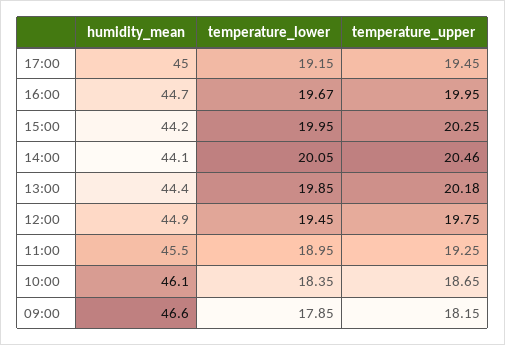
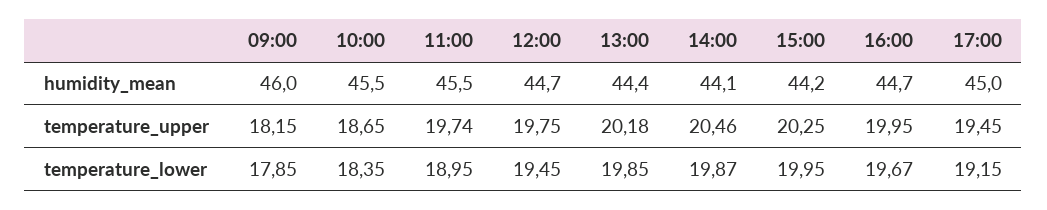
  {
    "humidity_mean": {
      "17:00": 45,
      "16:00": 44.7,
      "15:00": 44.2,
      "14:00": 44.1,
      "13:00": 44.4,
-     "12:00": 44.9,
+     "12:00": 44.7,
      "11:00": 45.5,
-     "10:00": 46.1,
+     "10:00": 45.5,
-     "09:00": 46.6
+     "09:00": 46
    },
    "temperature_lower": {
      "17:00": 19.15,
      "16:00": 19.67,
      "15:00": 19.95,
-     "14:00": 20.05,
+     "14:00": 19.87,
      "13:00": 19.85,
      "12:00": 19.45,
      "11:00": 18.95,
      "10:00": 18.35,
      "09:00": 17.85
    },
    "temperature_upper": {
      "17:00": 19.45,
      "16:00": 19.95,
      "15:00": 20.25,
      "14:00": 20.46,
      "13:00": 20.18,
      "12:00": 19.75,
-     "11:00": 19.25,
+     "11:00": 19.74,
      "10:00": 18.65,
      "09:00": 18.15
    }
  }

